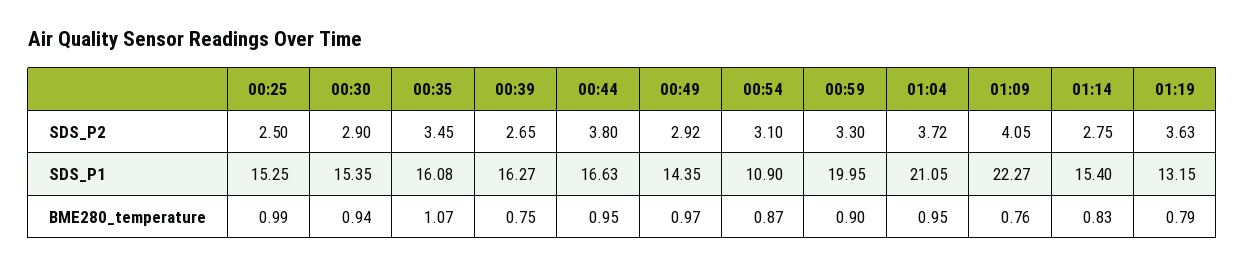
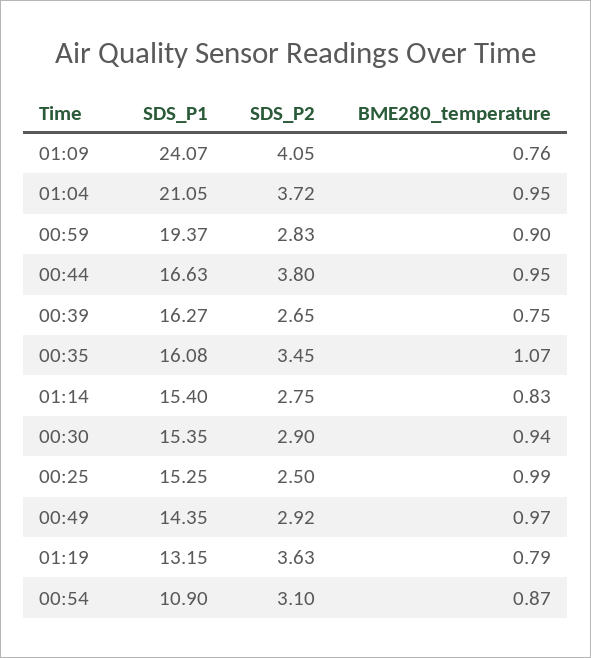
  {
    "00:25": {
      "SDS_P2": 2.5,
      "SDS_P1": 15.25,
      "BME280_temperature": 0.99
    },
    "00:30": {
      "SDS_P2": 2.9,
      "SDS_P1": 15.35,
      "BME280_temperature": 0.94
    },
    "00:35": {
      "SDS_P2": 3.45,
      "SDS_P1": 16.08,
      "BME280_temperature": 1.07
    },
    "00:39": {
      "SDS_P2": 2.65,
      "SDS_P1": 16.27,
      "BME280_temperature": 0.75
    },
    "00:44": {
      "SDS_P2": 3.8,
      "SDS_P1": 16.63,
      "BME280_temperature": 0.95
    },
    "00:49": {
      "SDS_P2": 2.92,
      "SDS_P1": 14.35,
      "BME280_temperature": 0.97
    },
    "00:54": {
      "SDS_P2": 3.1,
      "SDS_P1": 10.9,
      "BME280_temperature": 0.87
    },
    "00:59": {
-     "SDS_P2": 3.3,
+     "SDS_P2": 2.83,
-     "SDS_P1": 19.95,
+     "SDS_P1": 19.37,
      "BME280_temperature": 0.9
    },
    "01:04": {
      "SDS_P2": 3.72,
      "SDS_P1": 21.05,
      "BME280_temperature": 0.95
    },
    "01:09": {
      "SDS_P2": 4.05,
-     "SDS_P1": 22.27,
+     "SDS_P1": 24.07,
      "BME280_temperature": 0.76
    },
    "01:14": {
      "SDS_P2": 2.75,
      "SDS_P1": 15.4,
      "BME280_temperature": 0.83
    },
    "01:19": {
      "SDS_P2": 3.63,
      "SDS_P1": 13.15,
      "BME280_temperature": 0.79
    }
  }

